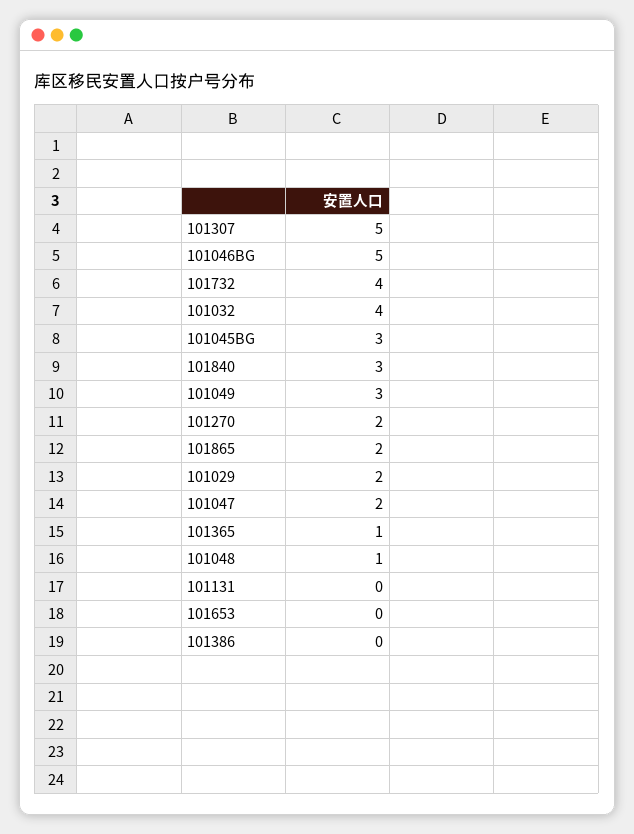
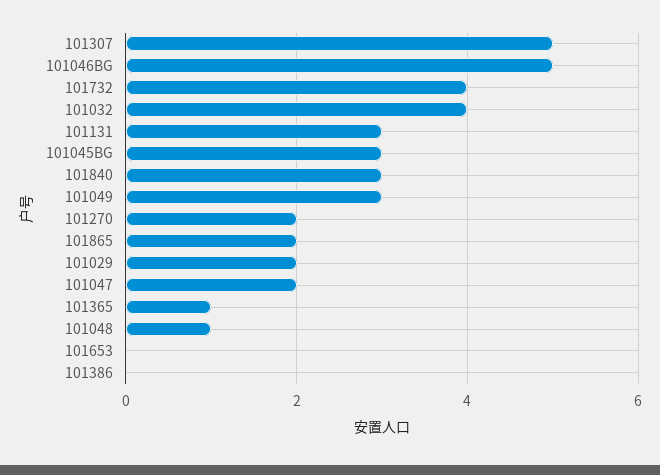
  {
    "101307": 5,
    "101046BG": 5,
    "101732": 4,
    "101032": 4,
    "101045BG": 3,
    "101840": 3,
    "101049": 3,
    "101270": 2,
    "101865": 2,
    "101029": 2,
    "101047": 2,
    "101365": 1,
    "101048": 1,
-   "101131": 0,
+   "101131": 3,
    "101653": 0,
    "101386": 0
  }

